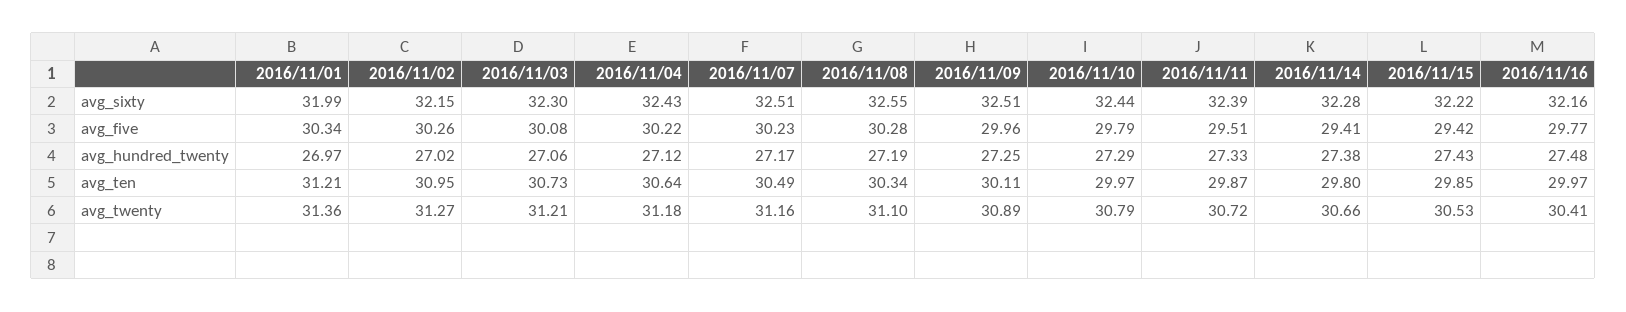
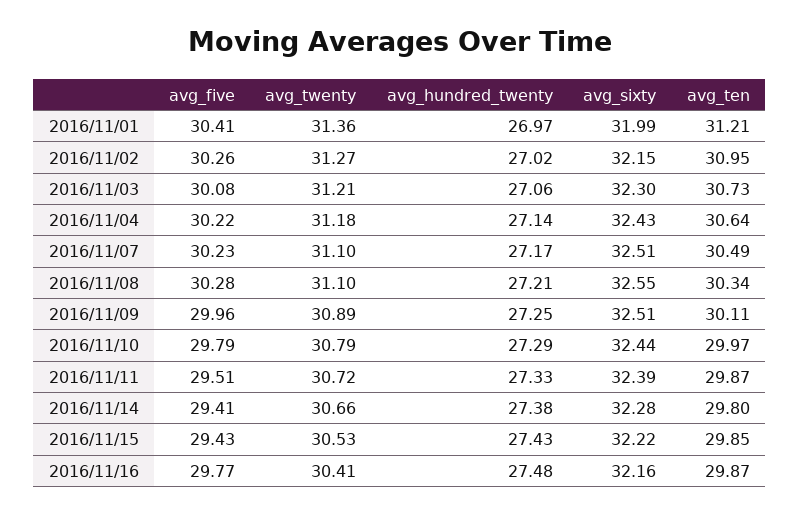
  {
    "2016/11/01": {
      "avg_sixty": 31.99,
-     "avg_five": 30.34,
+     "avg_five": 30.41,
      "avg_hundred_twenty": 26.97,
      "avg_ten": 31.21,
      "avg_twenty": 31.36
    },
    "2016/11/02": {
      "avg_sixty": 32.15,
      "avg_five": 30.26,
      "avg_hundred_twenty": 27.02,
      "avg_ten": 30.95,
      "avg_twenty": 31.27
    },
    "2016/11/03": {
      "avg_sixty": 32.3,
      "avg_five": 30.08,
      "avg_hundred_twenty": 27.06,
      "avg_ten": 30.73,
      "avg_twenty": 31.21
    },
    "2016/11/04": {
      "avg_sixty": 32.43,
      "avg_five": 30.22,
-     "avg_hundred_twenty": 27.12,
+     "avg_hundred_twenty": 27.14,
      "avg_ten": 30.64,
      "avg_twenty": 31.18
    },
    "2016/11/07": {
      "avg_sixty": 32.51,
      "avg_five": 30.23,
      "avg_hundred_twenty": 27.17,
      "avg_ten": 30.49,
-     "avg_twenty": 31.16
+     "avg_twenty": 31.1
    },
    "2016/11/08": {
      "avg_sixty": 32.55,
      "avg_five": 30.28,
-     "avg_hundred_twenty": 27.19,
+     "avg_hundred_twenty": 27.21,
      "avg_ten": 30.34,
      "avg_twenty": 31.1
    },
    "2016/11/09": {
      "avg_sixty": 32.51,
      "avg_five": 29.96,
      "avg_hundred_twenty": 27.25,
      "avg_ten": 30.11,
      "avg_twenty": 30.89
    },
    "2016/11/10": {
      "avg_sixty": 32.44,
      "avg_five": 29.79,
      "avg_hundred_twenty": 27.29,
      "avg_ten": 29.97,
      "avg_twenty": 30.79
    },
    "2016/11/11": {
      "avg_sixty": 32.39,
      "avg_five": 29.51,
      "avg_hundred_twenty": 27.33,
      "avg_ten": 29.87,
      "avg_twenty": 30.72
    },
    "2016/11/14": {
      "avg_sixty": 32.28,
      "avg_five": 29.41,
      "avg_hundred_twenty": 27.38,
      "avg_ten": 29.8,
      "avg_twenty": 30.66
    },
    "2016/11/15": {
      "avg_sixty": 32.22,
-     "avg_five": 29.42,
+     "avg_five": 29.43,
      "avg_hundred_twenty": 27.43,
      "avg_ten": 29.85,
      "avg_twenty": 30.53
    },
    "2016/11/16": {
      "avg_sixty": 32.16,
      "avg_five": 29.77,
      "avg_hundred_twenty": 27.48,
-     "avg_ten": 29.97,
+     "avg_ten": 29.87,
      "avg_twenty": 30.41
    }
  }

